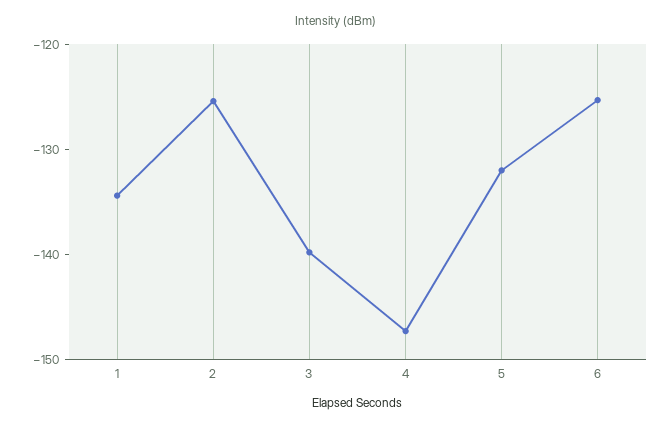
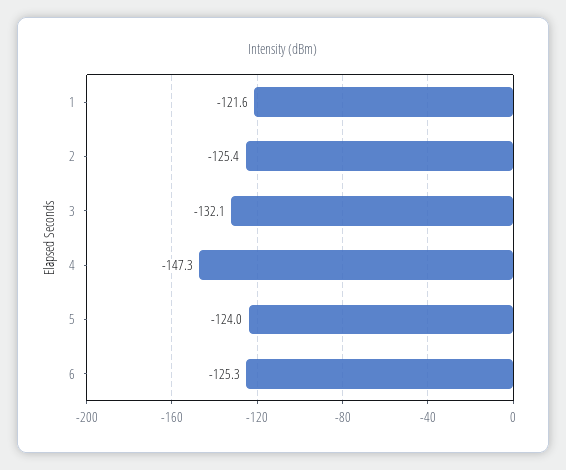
  {
-   "1": -134,
+   "1": -121.6,
    "2": -125.4,
-   "3": -140,
+   "3": -132.1,
    "4": -147.3,
-   "5": -132,
+   "5": -124,
    "6": -125.3
  }

